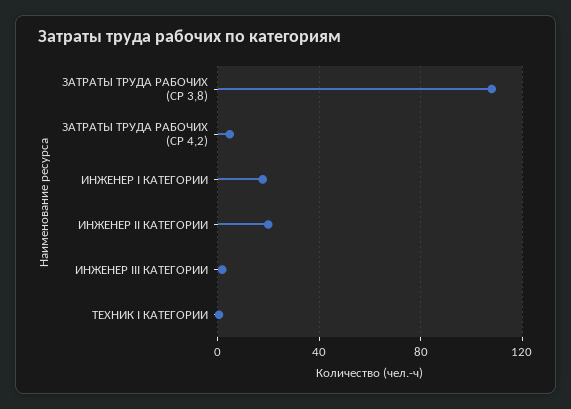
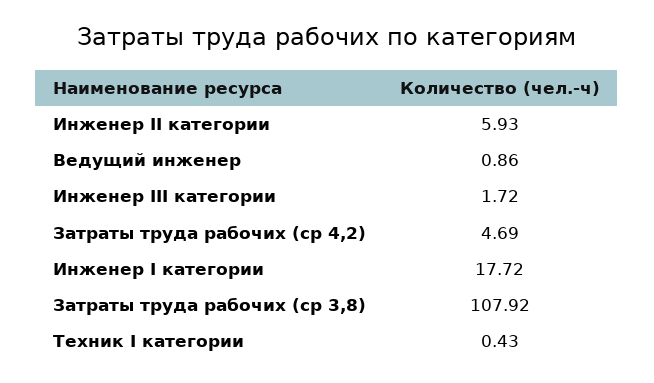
  {
    "ЗАТРАТЫ ТРУДА РАБОЧИХ (СР 3,8)": 107.92,
    "ЗАТРАТЫ ТРУДА РАБОЧИХ (СР 4,2)": 4.69,
    "ИНЖЕНЕР I КАТЕГОРИИ": 17.72,
-   "ИНЖЕНЕР II КАТЕГОРИИ": 20,
+   "ИНЖЕНЕР II КАТЕГОРИИ": 5.93,
    "ИНЖЕНЕР III КАТЕГОРИИ": 1.72,
-   "ТЕХНИК I КАТЕГОРИИ": 0.43
+   "ТЕХНИК I КАТЕГОРИИ": 0.43,
+   "Ведущий инженер": 0.86
  }

